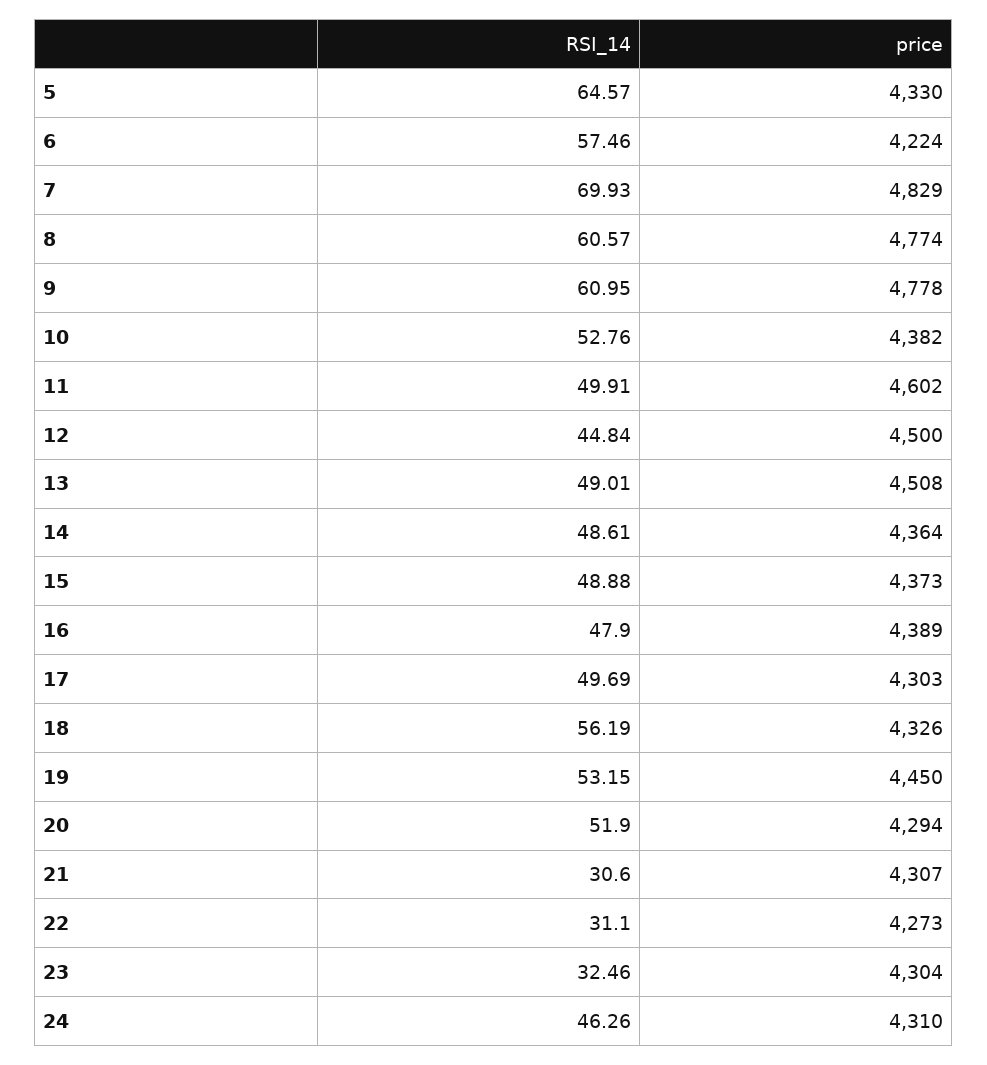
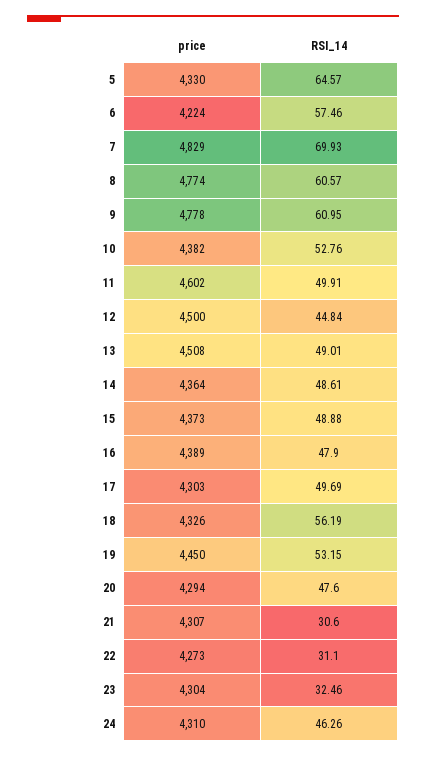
  {
    "RSI_14": {
      "5": 64.57,
      "6": 57.46,
      "7": 69.93,
      "8": 60.57,
      "9": 60.95,
      "10": 52.76,
      "11": 49.91,
      "12": 44.84,
      "13": 49.01,
      "14": 48.61,
      "15": 48.88,
      "16": 47.9,
      "17": 49.69,
      "18": 56.19,
      "19": 53.15,
-     "20": 51.9,
+     "20": 47.6,
      "21": 30.6,
      "22": 31.1,
      "23": 32.46,
      "24": 46.26
    },
    "price": {
      "5": 4330,
      "6": 4224,
      "7": 4829,
      "8": 4774,
      "9": 4778,
      "10": 4382,
      "11": 4602,
      "12": 4500,
      "13": 4508,
      "14": 4364,
      "15": 4373,
      "16": 4389,
      "17": 4303,
      "18": 4326,
      "19": 4450,
      "20": 4294,
      "21": 4307,
      "22": 4273,
      "23": 4304,
      "24": 4310
    }
  }

